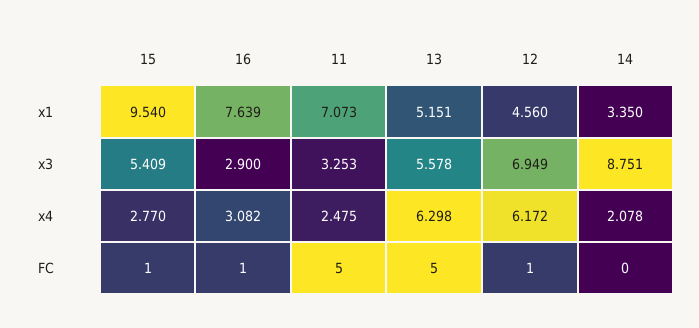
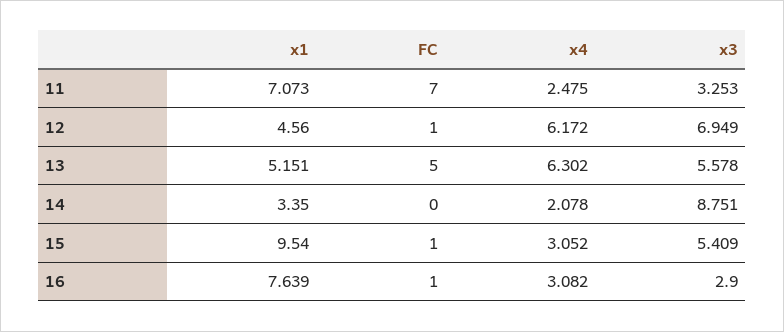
  {
    "15": {
      "x1": 9.54,
      "x3": 5.409,
-     "x4": 2.77,
+     "x4": 3.052,
      "FC": 1
    },
    "16": {
      "x1": 7.639,
      "x3": 2.9,
      "x4": 3.082,
      "FC": 1
    },
    "11": {
      "x1": 7.073,
      "x3": 3.253,
      "x4": 2.475,
-     "FC": 5
+     "FC": 7
    },
    "13": {
      "x1": 5.151,
      "x3": 5.578,
-     "x4": 6.298,
+     "x4": 6.302,
      "FC": 5
    },
    "12": {
      "x1": 4.56,
      "x3": 6.949,
      "x4": 6.172,
      "FC": 1
    },
    "14": {
      "x1": 3.35,
      "x3": 8.751,
      "x4": 2.078,
      "FC": 0
    }
  }

